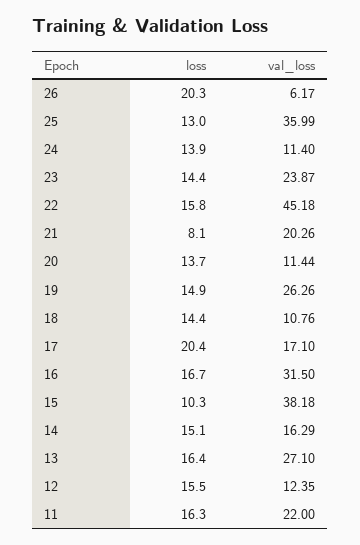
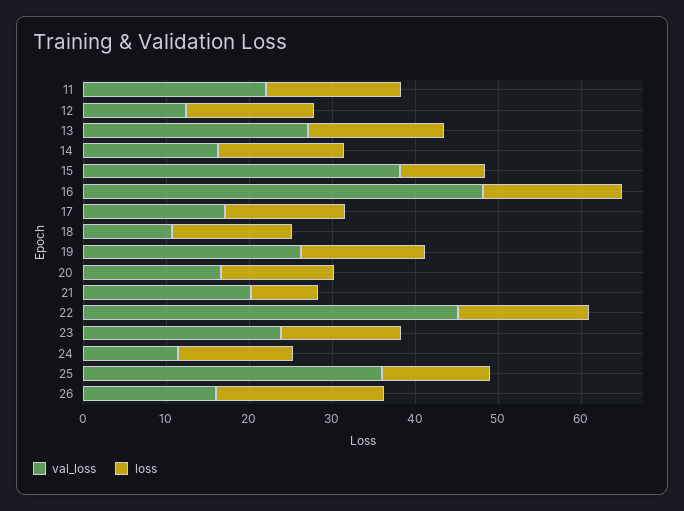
  {
    "loss": {
      "26": 20.3,
      "25": 13,
      "24": 13.9,
      "23": 14.4,
      "22": 15.8,
      "21": 8.1,
      "20": 13.7,
      "19": 14.9,
      "18": 14.4,
-     "17": 20.4,
+     "17": 14,
      "16": 16.7,
      "15": 10.3,
      "14": 15.1,
      "13": 16.4,
      "12": 15.5,
      "11": 16.3
    },
    "val_loss": {
-     "26": 6.17,
+     "26": 16,
      "25": 35.99,
      "24": 11.4,
      "23": 23.87,
      "22": 45.18,
      "21": 20.26,
-     "20": 11.44,
+     "20": 16,
      "19": 26.26,
      "18": 10.76,
      "17": 17.1,
-     "16": 31.5,
+     "16": 48,
      "15": 38.18,
      "14": 16.29,
      "13": 27.1,
      "12": 12.35,
      "11": 22
    }
  }

